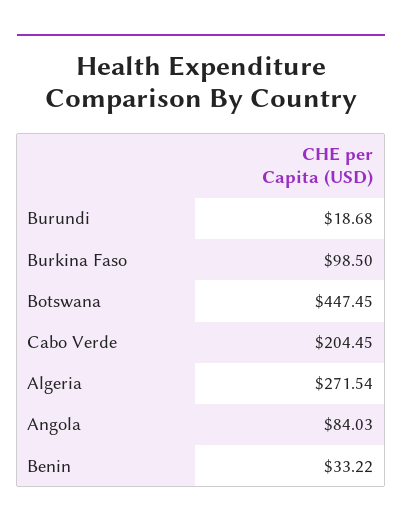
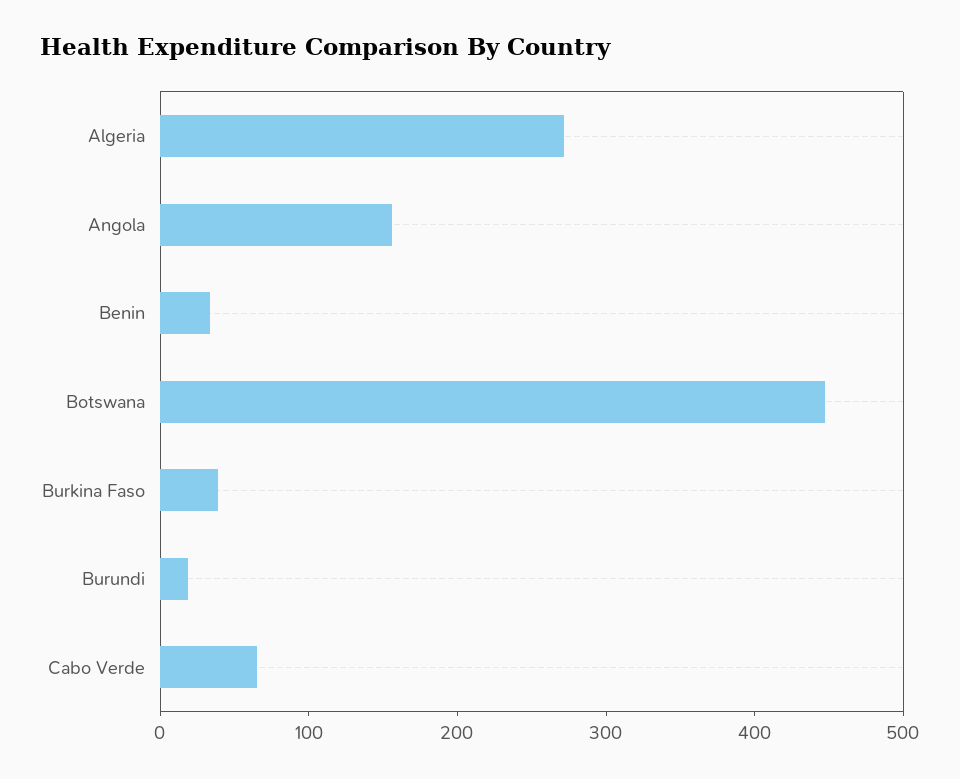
  {
    "Burundi": 18.68,
-   "Burkina Faso": 98.5,
+   "Burkina Faso": 40,
    "Botswana": 447.45,
-   "Cabo Verde": 204.45,
+   "Cabo Verde": 60,
    "Algeria": 271.54,
-   "Angola": 84.03,
+   "Angola": 160,
    "Benin": 33.22
  }

